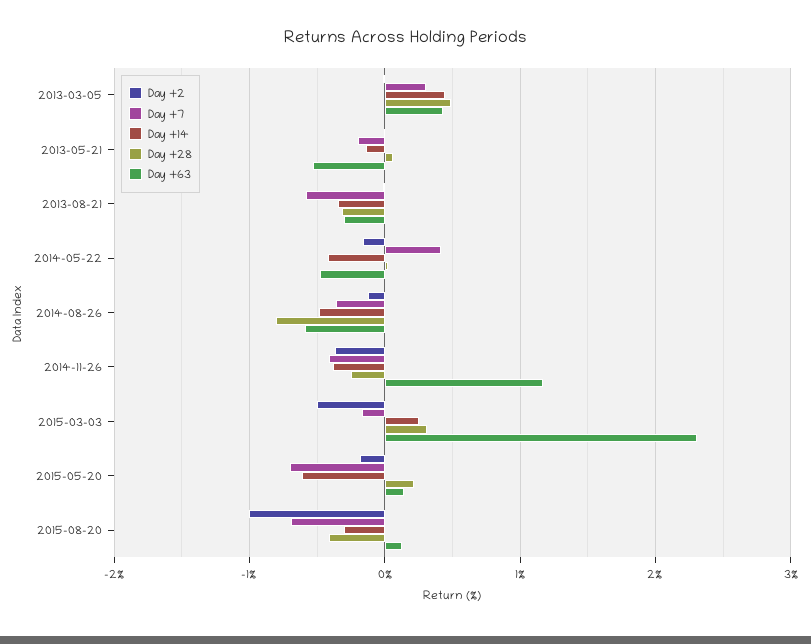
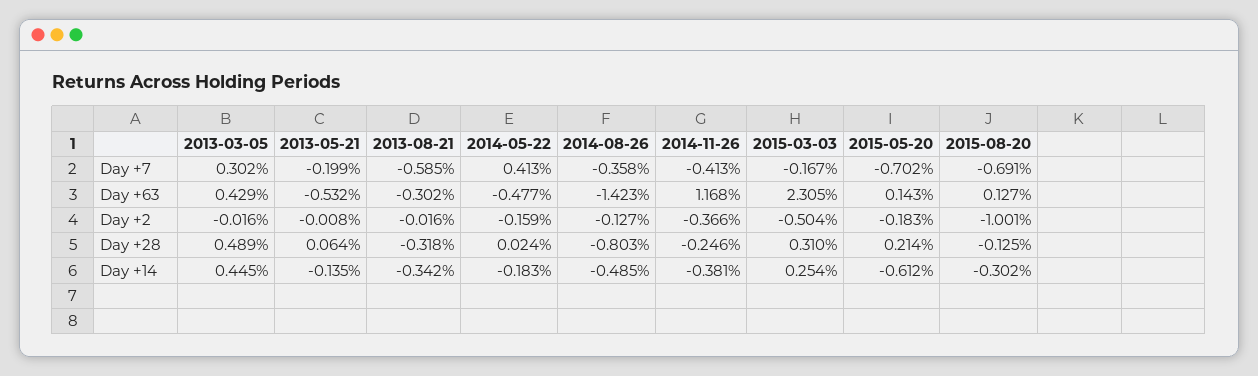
  {
    "Day +2": {
      "2013-03-05": -0.016,
      "2013-05-21": -0.008,
      "2013-08-21": -0.016,
      "2014-05-22": -0.159,
      "2014-08-26": -0.127,
      "2014-11-26": -0.366,
      "2015-03-03": -0.504,
      "2015-05-20": -0.183,
      "2015-08-20": -1.001
    },
    "Day +7": {
      "2013-03-05": 0.302,
      "2013-05-21": -0.199,
      "2013-08-21": -0.585,
      "2014-05-22": 0.413,
      "2014-08-26": -0.358,
      "2014-11-26": -0.413,
      "2015-03-03": -0.167,
      "2015-05-20": -0.702,
      "2015-08-20": -0.691
    },
    "Day +14": {
      "2013-03-05": 0.445,
      "2013-05-21": -0.135,
      "2013-08-21": -0.342,
-     "2014-05-22": -0.4,
+     "2014-05-22": -0.183,
      "2014-08-26": -0.485,
      "2014-11-26": -0.381,
      "2015-03-03": 0.254,
      "2015-05-20": -0.612,
      "2015-08-20": -0.302
    },
    "Day +28": {
      "2013-03-05": 0.489,
      "2013-05-21": 0.064,
      "2013-08-21": -0.318,
      "2014-05-22": 0.024,
      "2014-08-26": -0.803,
      "2014-11-26": -0.246,
      "2015-03-03": 0.31,
      "2015-05-20": 0.214,
-     "2015-08-20": -0.4
+     "2015-08-20": -0.125
    },
    "Day +63": {
      "2013-03-05": 0.429,
      "2013-05-21": -0.532,
      "2013-08-21": -0.302,
      "2014-05-22": -0.477,
-     "2014-08-26": -0.6,
+     "2014-08-26": -1.423,
      "2014-11-26": 1.168,
      "2015-03-03": 2.305,
      "2015-05-20": 0.143,
      "2015-08-20": 0.127
    }
  }

